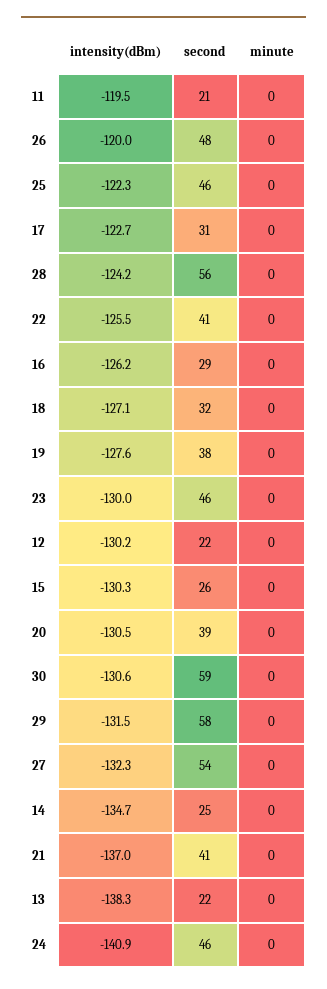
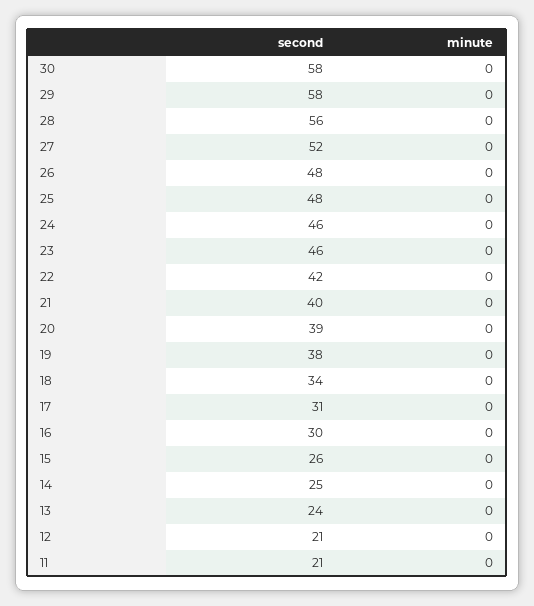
  {
-   "intensity(dBm)": {
-     "11": -119.5,
-     "26": -120,
-     "25": -122.3,
-     "17": -122.7,
-     "28": -124.2,
-     "22": -125.5,
-     "16": -126.2,
-     "18": -127.1,
-     "19": -127.6,
-     "23": -130,
-     "12": -130.2,
-     "15": -130.3,
-     "20": -130.5,
-     "30": -130.6,
-     "29": -131.5,
-     "27": -132.3,
-     "14": -134.7,
-     "21": -137,
-     "13": -138.3,
-     "24": -140.9
-   },
    "second": {
      "11": 21,
      "26": 48,
-     "25": 46,
+     "25": 48,
      "17": 31,
      "28": 56,
-     "22": 41,
+     "22": 42,
-     "16": 29,
+     "16": 30,
-     "18": 32,
+     "18": 34,
      "19": 38,
      "23": 46,
-     "12": 22,
+     "12": 21,
      "15": 26,
      "20": 39,
-     "30": 59,
+     "30": 58,
      "29": 58,
-     "27": 54,
+     "27": 52,
      "14": 25,
-     "21": 41,
+     "21": 40,
-     "13": 22,
+     "13": 24,
      "24": 46
    },
    "minute": {
      "11": 0,
      "26": 0,
      "25": 0,
      "17": 0,
      "28": 0,
      "22": 0,
      "16": 0,
      "18": 0,
      "19": 0,
      "23": 0,
      "12": 0,
      "15": 0,
      "20": 0,
      "30": 0,
      "29": 0,
      "27": 0,
      "14": 0,
      "21": 0,
      "13": 0,
      "24": 0
    }
  }

